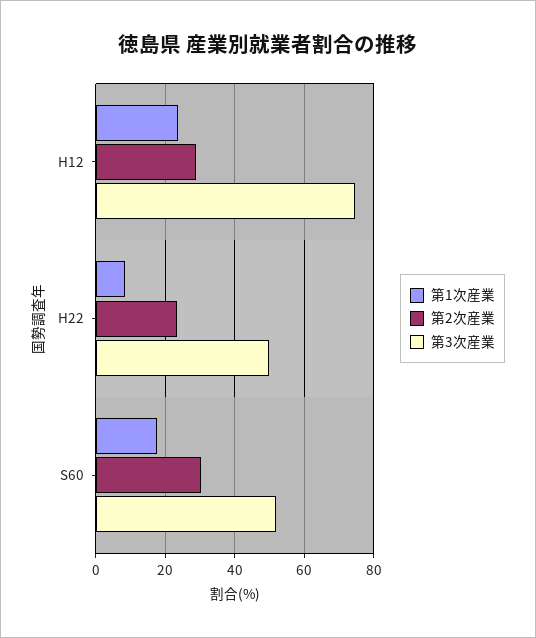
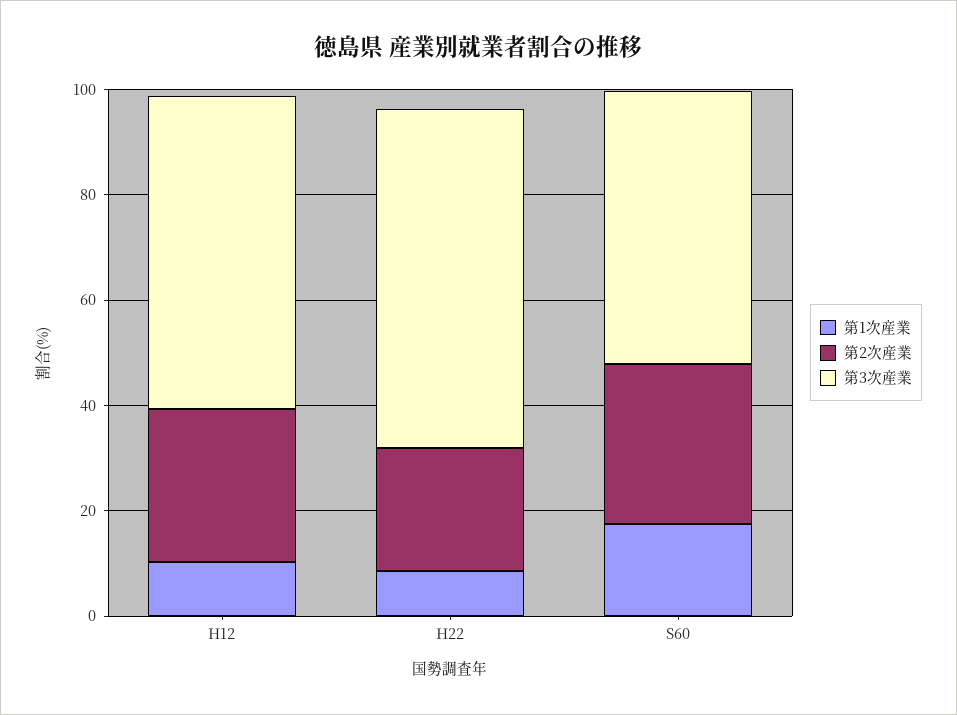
  {
    "第1次産業": {
-     "H12": 24,
+     "H12": 10,
      "H22": 8,
      "S60": 18
    },
    "第2次産業": {
      "H12": 28,
      "H22": 24,
      "S60": 30
    },
    "第3次産業": {
-     "H12": 74,
+     "H12": 60,
-     "H22": 50,
+     "H22": 65,
      "S60": 52
    }
  }

